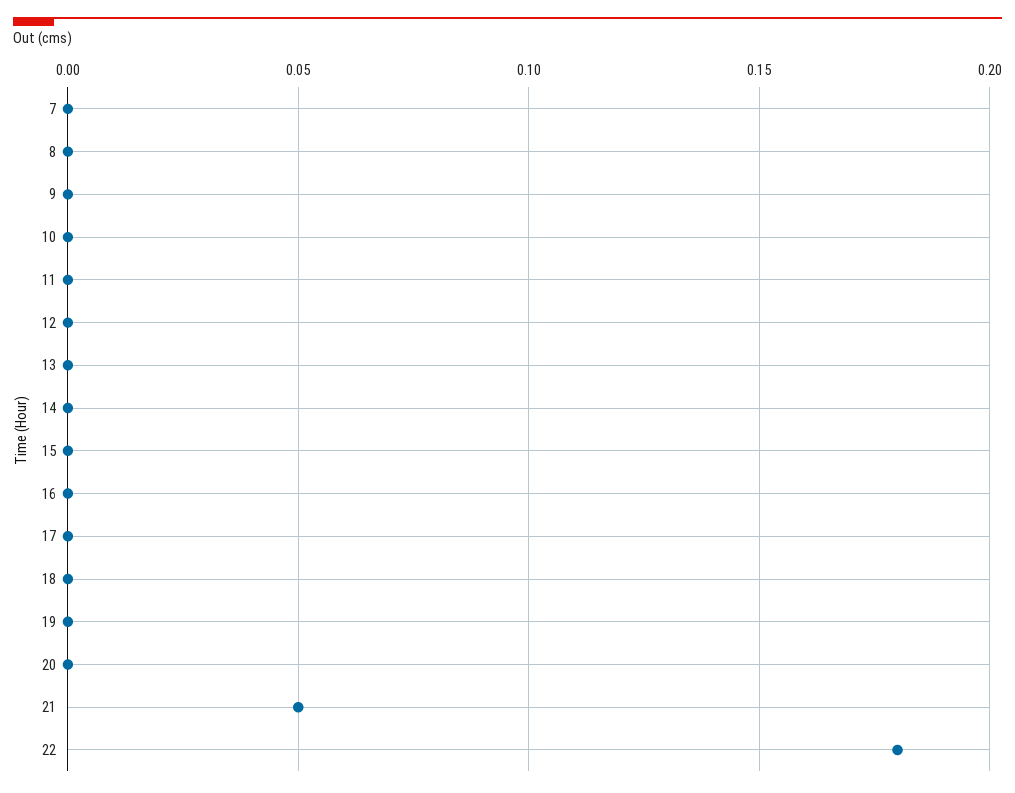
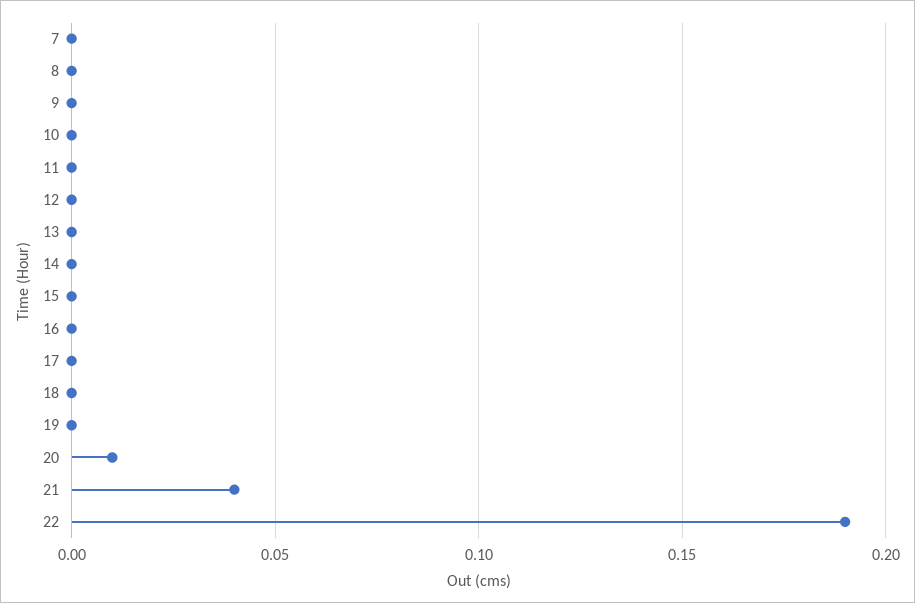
  {
    "7": 0,
    "8": 0,
    "9": 0,
    "10": 0,
    "11": 0,
    "12": 0,
    "13": 0,
    "14": 0,
    "15": 0,
    "16": 0,
    "17": 0,
    "18": 0,
    "19": 0,
-   "20": 0,
+   "20": 0.01,
-   "21": 0.05,
+   "21": 0.04,
-   "22": 0.18
+   "22": 0.19
  }

